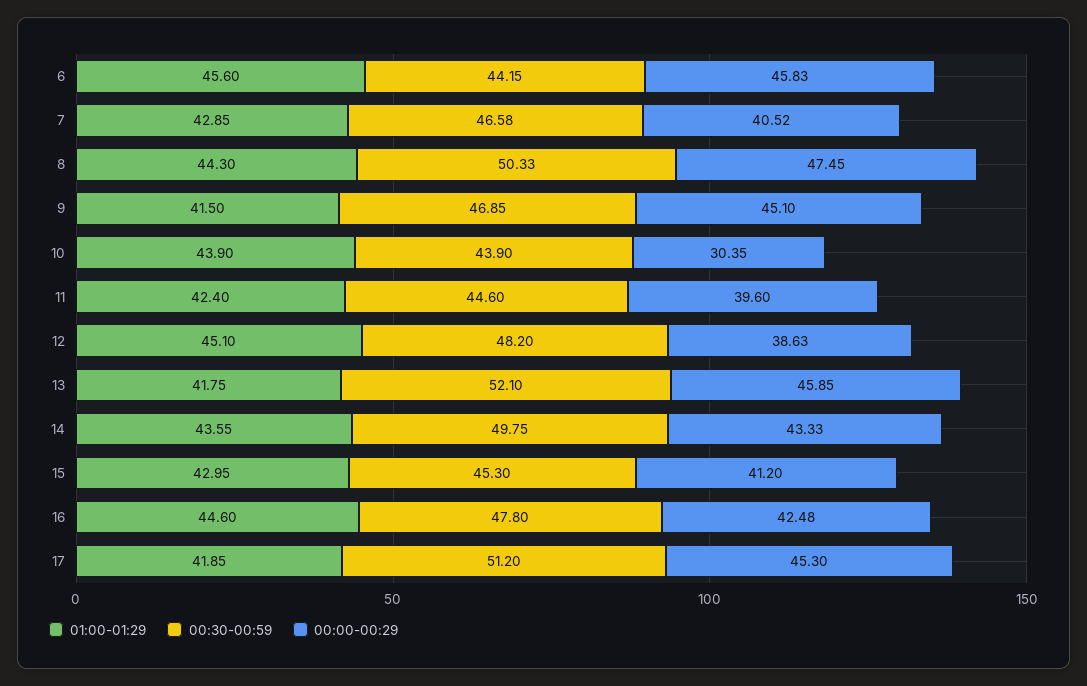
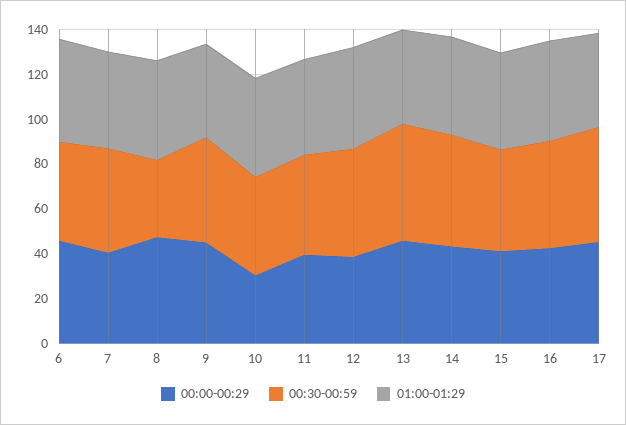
  {
    "01:00-01:29": {
      "6": 45.6,
      "7": 42.85,
      "8": 44.3,
      "9": 41.5,
      "10": 43.9,
      "11": 42.4,
      "12": 45.1,
      "13": 41.75,
      "14": 43.55,
      "15": 42.95,
      "16": 44.6,
      "17": 41.85
    },
    "00:30-00:59": {
      "6": 44.15,
      "7": 46.58,
-     "8": 50.33,
+     "8": 35,
      "9": 46.85,
      "10": 43.9,
      "11": 44.6,
      "12": 48.2,
      "13": 52.1,
      "14": 49.75,
      "15": 45.3,
      "16": 47.8,
      "17": 51.2
    },
    "00:00-00:29": {
      "6": 45.83,
      "7": 40.52,
      "8": 47.45,
      "9": 45.1,
      "10": 30.35,
      "11": 39.6,
      "12": 38.63,
      "13": 45.85,
      "14": 43.33,
      "15": 41.2,
      "16": 42.48,
      "17": 45.3
    }
  }

